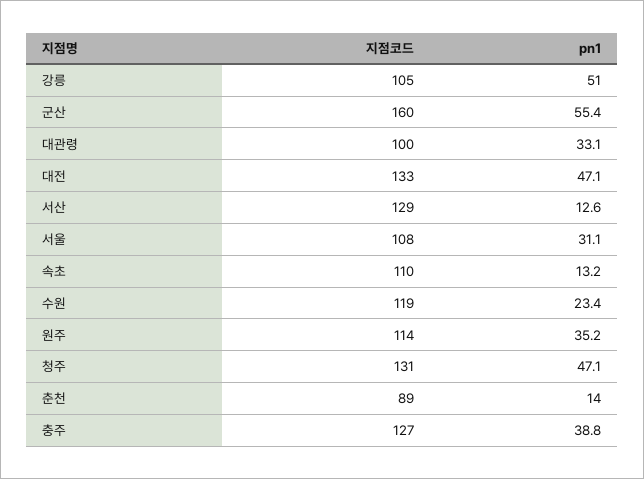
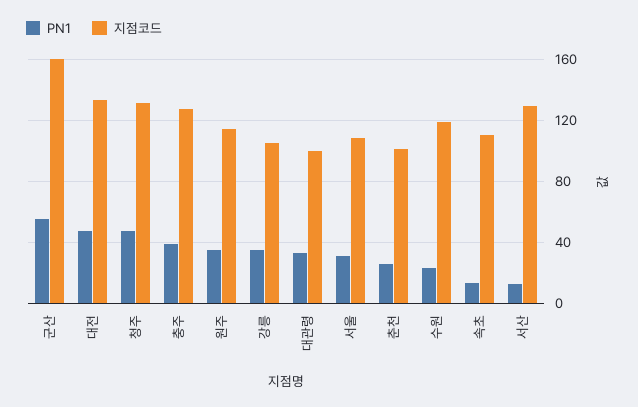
  {
    "지점코드": {
      "강릉": 105,
      "군산": 160,
      "대관령": 100,
      "대전": 133,
      "서산": 129,
      "서울": 108,
      "속초": 110,
      "수원": 119,
      "원주": 114,
      "청주": 131,
-     "춘천": 89,
+     "춘천": 100,
      "충주": 127
    },
    "pn1": {
-     "강릉": 51,
+     "강릉": 35,
      "군산": 55.4,
      "대관령": 33.1,
      "대전": 47.1,
      "서산": 12.6,
      "서울": 31.1,
      "속초": 13.2,
      "수원": 23.4,
      "원주": 35.2,
      "청주": 47.1,
-     "춘천": 14,
+     "춘천": 25,
      "충주": 38.8
    }
  }

